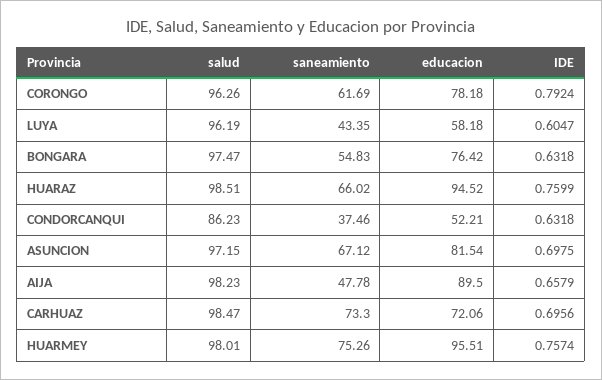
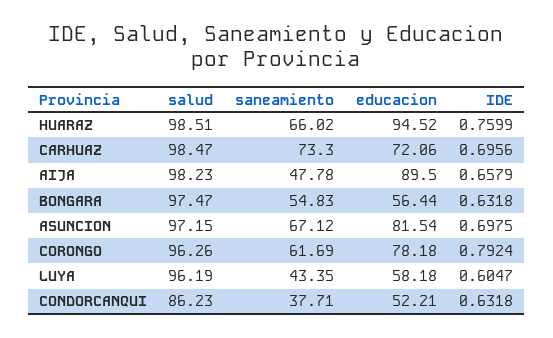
  {
    "salud": {
      "CORONGO": 96.26,
      "LUYA": 96.19,
      "BONGARA": 97.47,
      "HUARAZ": 98.51,
      "CONDORCANQUI": 86.23,
      "ASUNCION": 97.15,
      "AIJA": 98.23,
-     "CARHUAZ": 98.47,
+     "CARHUAZ": 98.47
-     "HUARMEY": 98.01
    },
    "saneamiento": {
      "CORONGO": 61.69,
      "LUYA": 43.35,
      "BONGARA": 54.83,
      "HUARAZ": 66.02,
-     "CONDORCANQUI": 37.46,
+     "CONDORCANQUI": 37.71,
      "ASUNCION": 67.12,
      "AIJA": 47.78,
-     "CARHUAZ": 73.3,
+     "CARHUAZ": 73.3
-     "HUARMEY": 75.26
    },
    "educacion": {
      "CORONGO": 78.18,
      "LUYA": 58.18,
-     "BONGARA": 76.42,
+     "BONGARA": 56.44,
      "HUARAZ": 94.52,
      "CONDORCANQUI": 52.21,
      "ASUNCION": 81.54,
      "AIJA": 89.5,
-     "CARHUAZ": 72.06,
+     "CARHUAZ": 72.06
-     "HUARMEY": 95.51
    },
    "IDE": {
      "CORONGO": 0.7924,
      "LUYA": 0.6047,
      "BONGARA": 0.6318,
      "HUARAZ": 0.7599,
      "CONDORCANQUI": 0.6318,
      "ASUNCION": 0.6975,
      "AIJA": 0.6579,
-     "CARHUAZ": 0.6956,
+     "CARHUAZ": 0.6956
-     "HUARMEY": 0.7574
    }
  }

